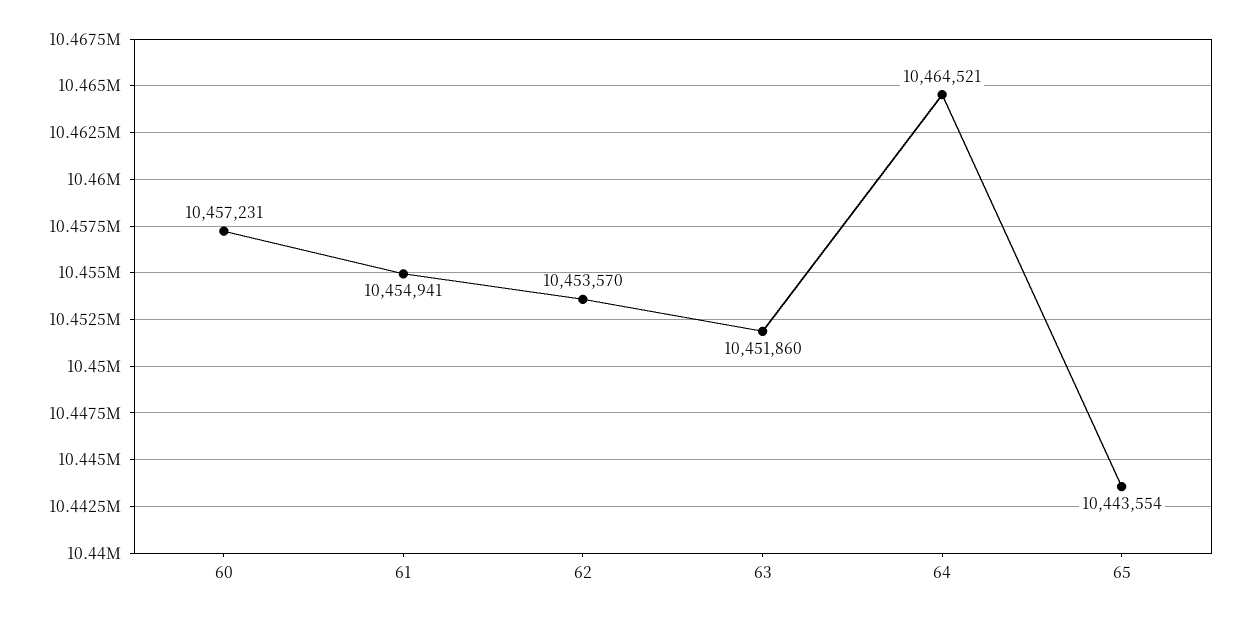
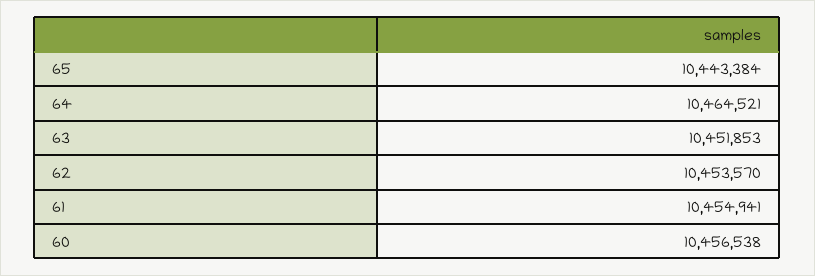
  {
-   "60": 10457231,
+   "60": 10456538,
    "61": 10454941,
    "62": 10453570,
-   "63": 10451860,
+   "63": 10451853,
    "64": 10464521,
-   "65": 10443554
+   "65": 10443384
  }

